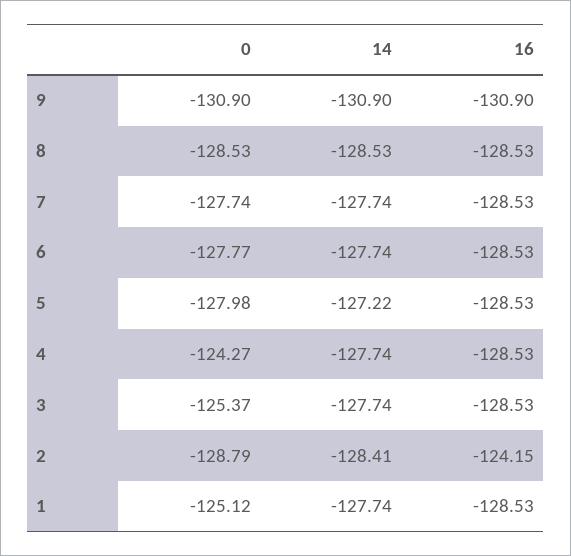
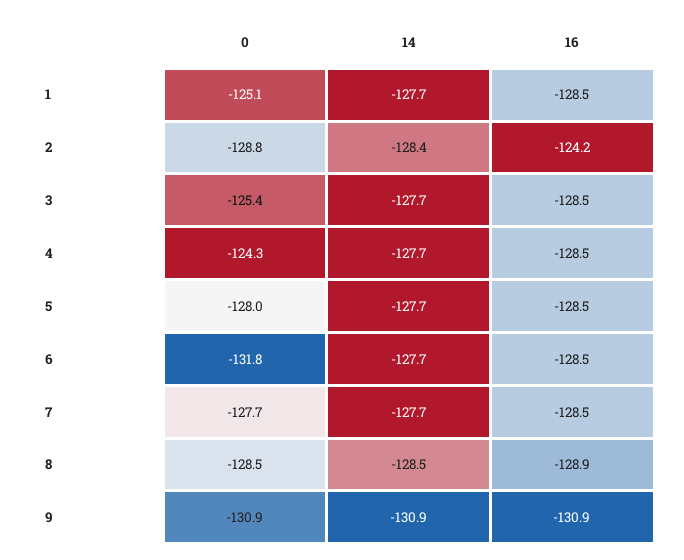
  {
    "0": {
      "9": -130.9,
      "8": -128.53,
      "7": -127.74,
-     "6": -127.77,
+     "6": -131.8,
      "5": -127.98,
      "4": -124.27,
      "3": -125.37,
      "2": -128.79,
      "1": -125.12
    },
    "14": {
      "9": -130.9,
      "8": -128.53,
      "7": -127.74,
      "6": -127.74,
-     "5": -127.22,
+     "5": -127.7,
      "4": -127.74,
      "3": -127.74,
      "2": -128.41,
      "1": -127.74
    },
    "16": {
      "9": -130.9,
-     "8": -128.53,
+     "8": -128.9,
      "7": -128.53,
      "6": -128.53,
      "5": -128.53,
      "4": -128.53,
      "3": -128.53,
      "2": -124.15,
      "1": -128.53
    }
  }

